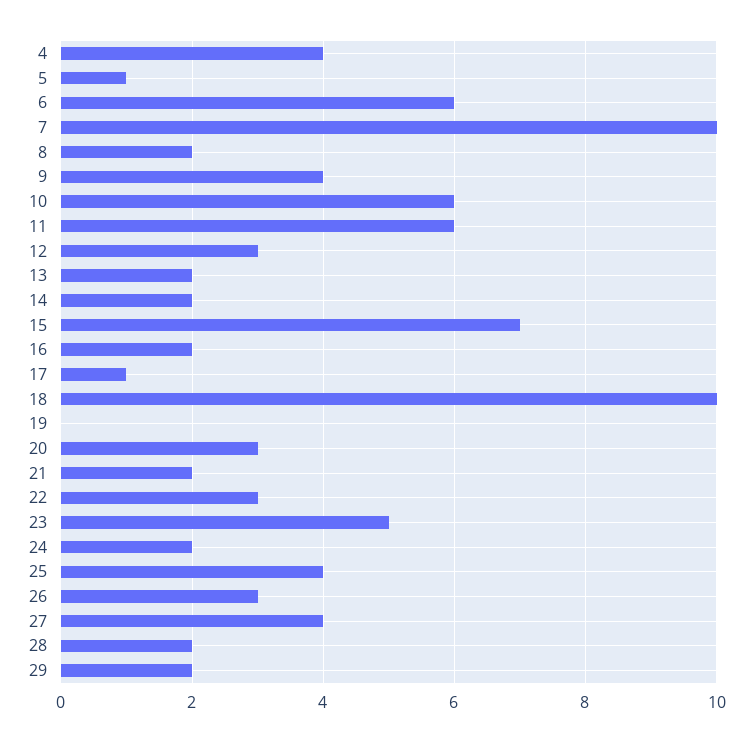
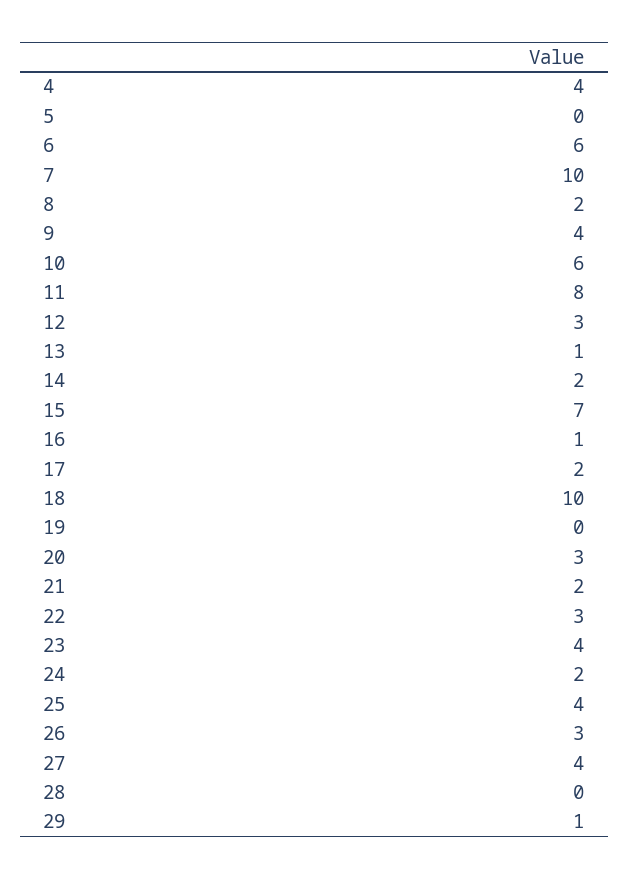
  {
    "4": 4,
-   "5": 1,
+   "5": 0,
    "6": 6,
    "7": 10,
    "8": 2,
    "9": 4,
    "10": 6,
-   "11": 6,
+   "11": 8,
    "12": 3,
-   "13": 2,
+   "13": 1,
    "14": 2,
    "15": 7,
-   "16": 2,
+   "16": 1,
-   "17": 1,
+   "17": 2,
    "18": 10,
    "19": 0,
    "20": 3,
    "21": 2,
    "22": 3,
-   "23": 5,
+   "23": 4,
    "24": 2,
    "25": 4,
    "26": 3,
    "27": 4,
-   "28": 2,
+   "28": 0,
-   "29": 2
+   "29": 1
  }

